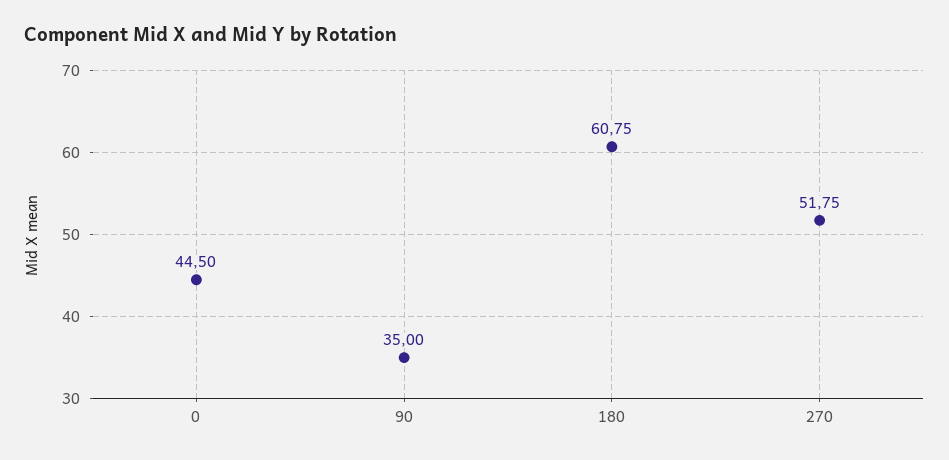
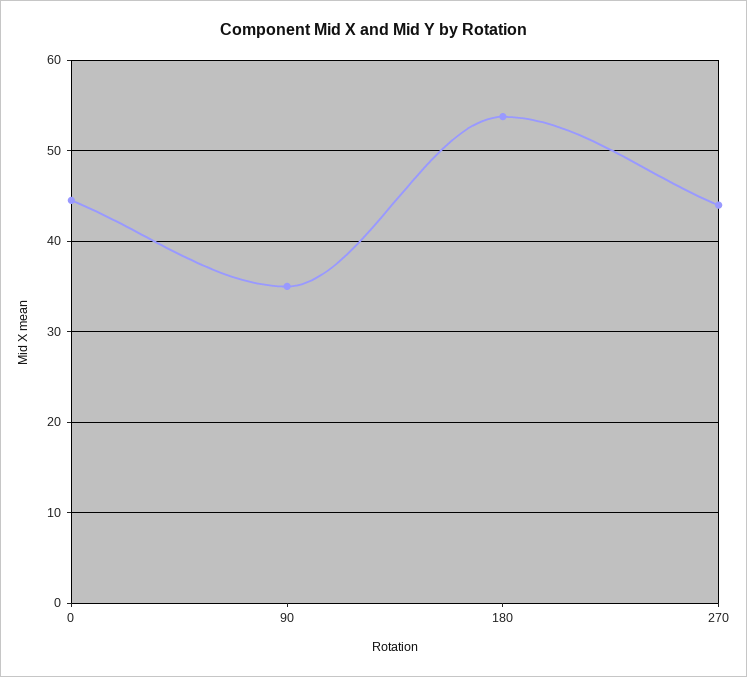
  {
    "0": 44.5,
    "90": 35,
-   "180": 60.75,
+   "180": 54,
-   "270": 51.75
+   "270": 44
  }

